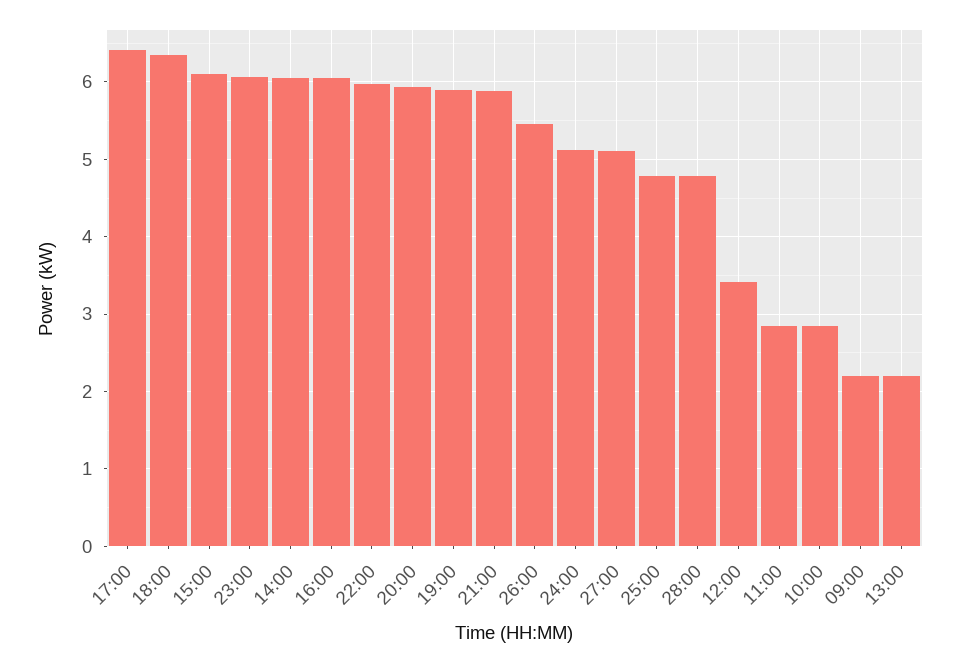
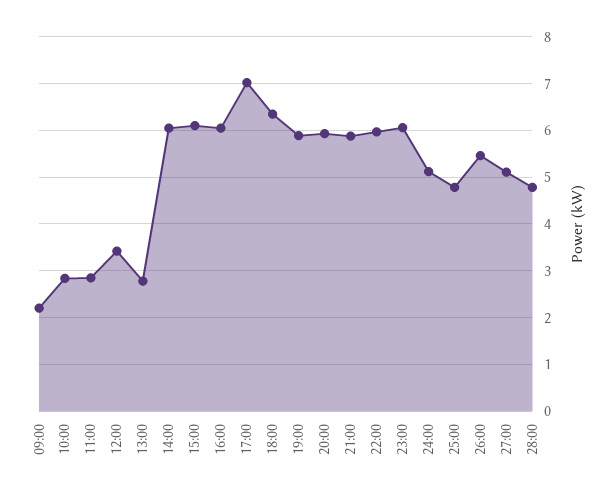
  {
-   "17:00": 6.4,
+   "17:00": 7,
    "18:00": 6.4,
    "15:00": 6.1,
    "23:00": 6.1,
    "14:00": 6.1,
    "16:00": 6.1,
    "22:00": 6,
    "20:00": 5.9,
    "19:00": 5.9,
    "21:00": 5.9,
    "26:00": 5.5,
    "24:00": 5.1,
    "27:00": 5.1,
    "25:00": 4.8,
    "28:00": 4.8,
    "12:00": 3.4,
    "11:00": 2.9,
    "10:00": 2.8,
    "09:00": 2.2,
-   "13:00": 2.2
+   "13:00": 2.8
  }

